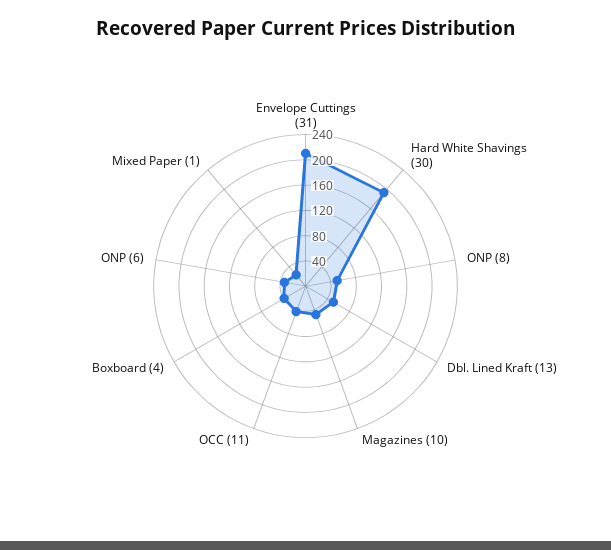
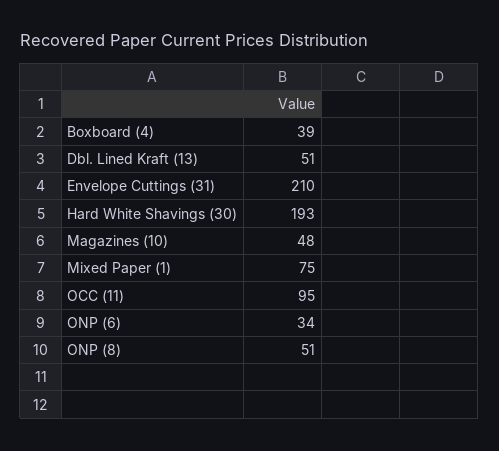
  {
    "Envelope Cuttings (31)": 210,
    "Hard White Shavings (30)": 193,
    "ONP (8)": 51,
    "Dbl. Lined Kraft (13)": 51,
    "Magazines (10)": 48,
-   "OCC (11)": 40,
+   "OCC (11)": 95,
    "Boxboard (4)": 39,
    "ONP (6)": 34,
-   "Mixed Paper (1)": 20
+   "Mixed Paper (1)": 75
  }

